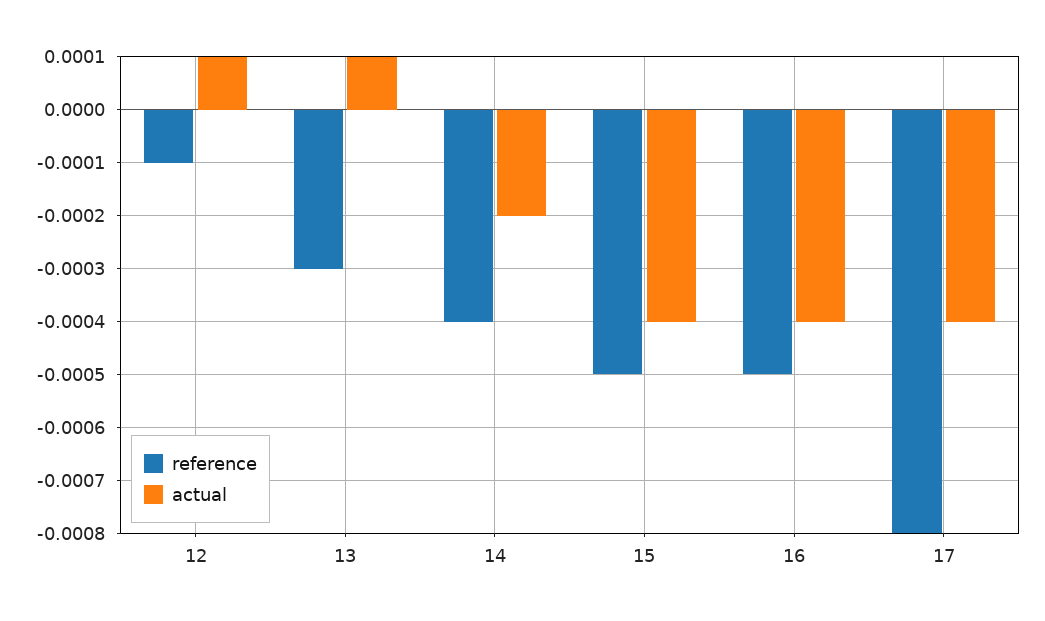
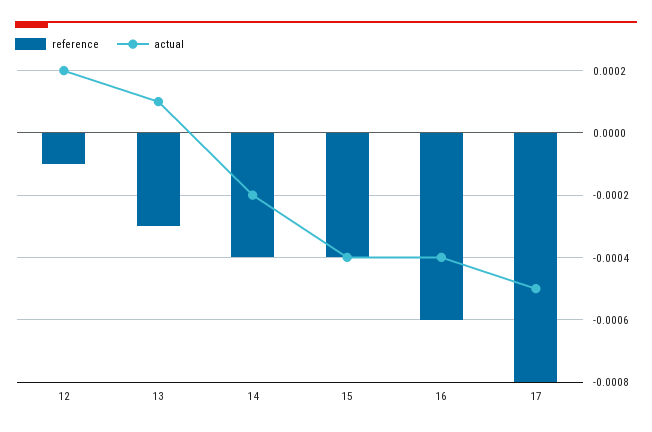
  {
    "reference": {
      "12": -0.0001,
      "13": -0.0003,
      "14": -0.0004,
-     "15": -0.0005,
+     "15": -0.0004,
-     "16": -0.0005,
+     "16": -0.0006,
      "17": -0.0008
    },
    "actual": {
-     "12": 0.0001,
+     "12": 0.0002,
      "13": 0.0001,
      "14": -0.0002,
      "15": -0.0004,
      "16": -0.0004,
-     "17": -0.0004
+     "17": -0.0005
    }
  }

